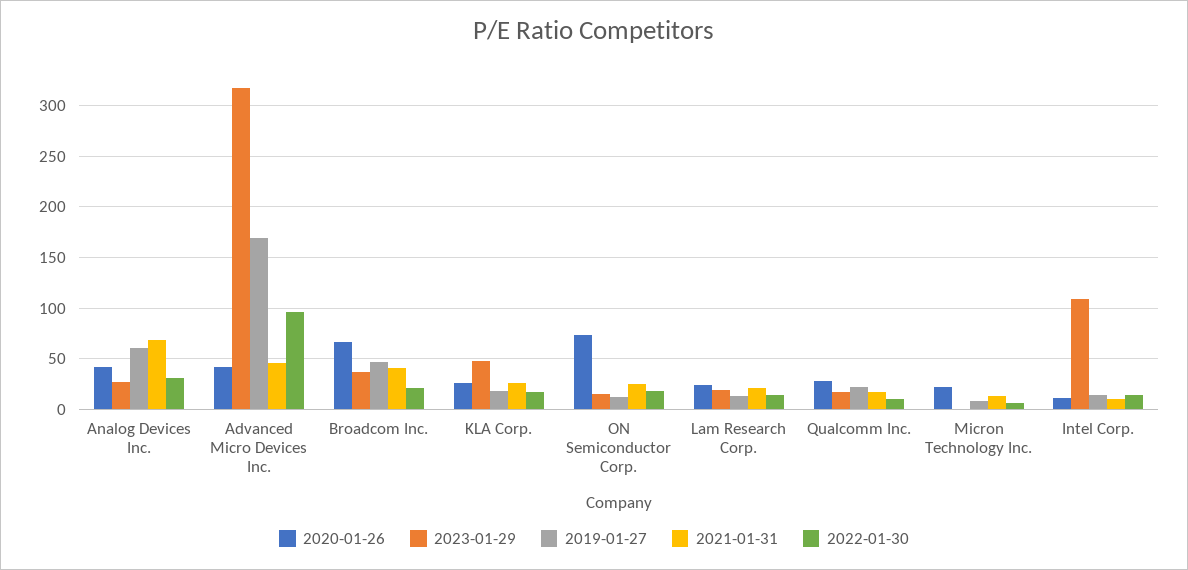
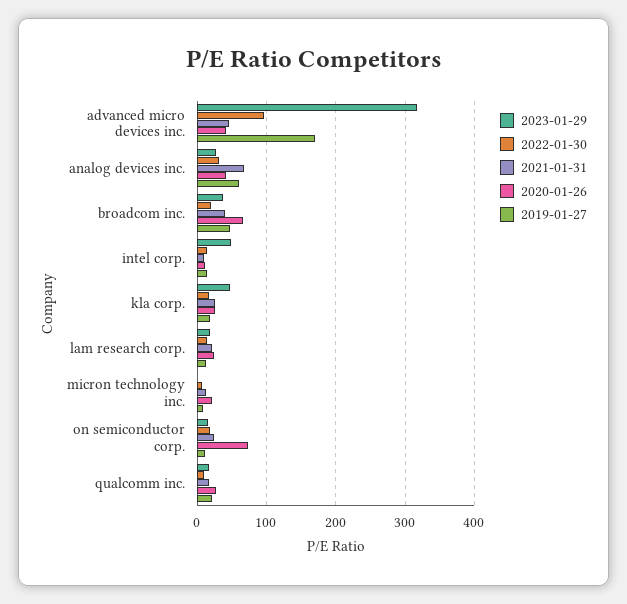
  {
    "2020-01-26": {
      "Analog Devices Inc.": 40,
      "Advanced Micro Devices Inc.": 40,
      "Broadcom Inc.": 70,
      "KLA Corp.": 30,
      "ON Semiconductor Corp.": 70,
      "Lam Research Corp.": 20,
      "Qualcomm Inc.": 30,
      "Micron Technology Inc.": 20,
      "Intel Corp.": 10
    },
    "2023-01-29": {
      "Analog Devices Inc.": 30,
      "Advanced Micro Devices Inc.": 320,
      "Broadcom Inc.": 40,
      "KLA Corp.": 50,
      "ON Semiconductor Corp.": 20,
      "Lam Research Corp.": 20,
      "Qualcomm Inc.": 20,
      "Micron Technology Inc.": 0,
-     "Intel Corp.": 110
+     "Intel Corp.": 50
    },
    "2019-01-27": {
      "Analog Devices Inc.": 60,
      "Advanced Micro Devices Inc.": 170,
      "Broadcom Inc.": 50,
      "KLA Corp.": 20,
      "ON Semiconductor Corp.": 10,
      "Lam Research Corp.": 10,
      "Qualcomm Inc.": 20,
      "Micron Technology Inc.": 10,
      "Intel Corp.": 10
    },
    "2021-01-31": {
      "Analog Devices Inc.": 70,
      "Advanced Micro Devices Inc.": 50,
      "Broadcom Inc.": 40,
      "KLA Corp.": 30,
      "ON Semiconductor Corp.": 30,
      "Lam Research Corp.": 20,
      "Qualcomm Inc.": 20,
      "Micron Technology Inc.": 10,
      "Intel Corp.": 10
    },
    "2022-01-30": {
      "Analog Devices Inc.": 30,
      "Advanced Micro Devices Inc.": 100,
      "Broadcom Inc.": 20,
      "KLA Corp.": 20,
      "ON Semiconductor Corp.": 20,
      "Lam Research Corp.": 10,
      "Qualcomm Inc.": 10,
      "Micron Technology Inc.": 10,
      "Intel Corp.": 10
    }
  }

